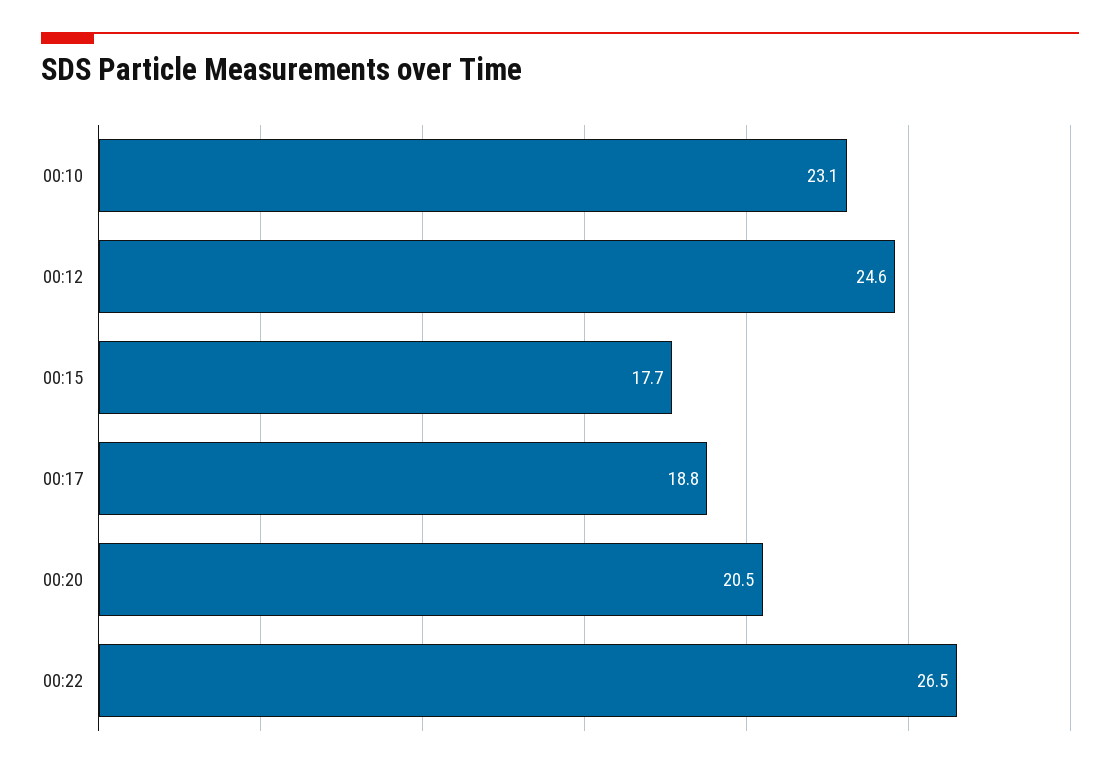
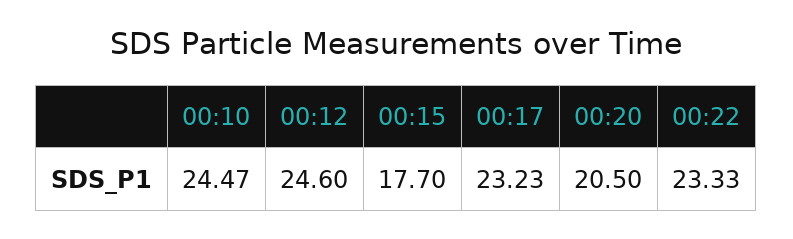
  {
-   "00:10": 23.1,
+   "00:10": 24.47,
    "00:12": 24.6,
    "00:15": 17.7,
-   "00:17": 18.8,
+   "00:17": 23.23,
    "00:20": 20.5,
-   "00:22": 26.5
+   "00:22": 23.33
  }

